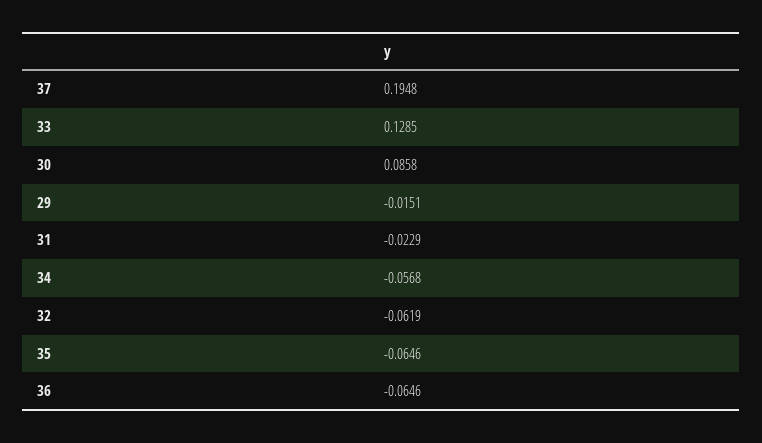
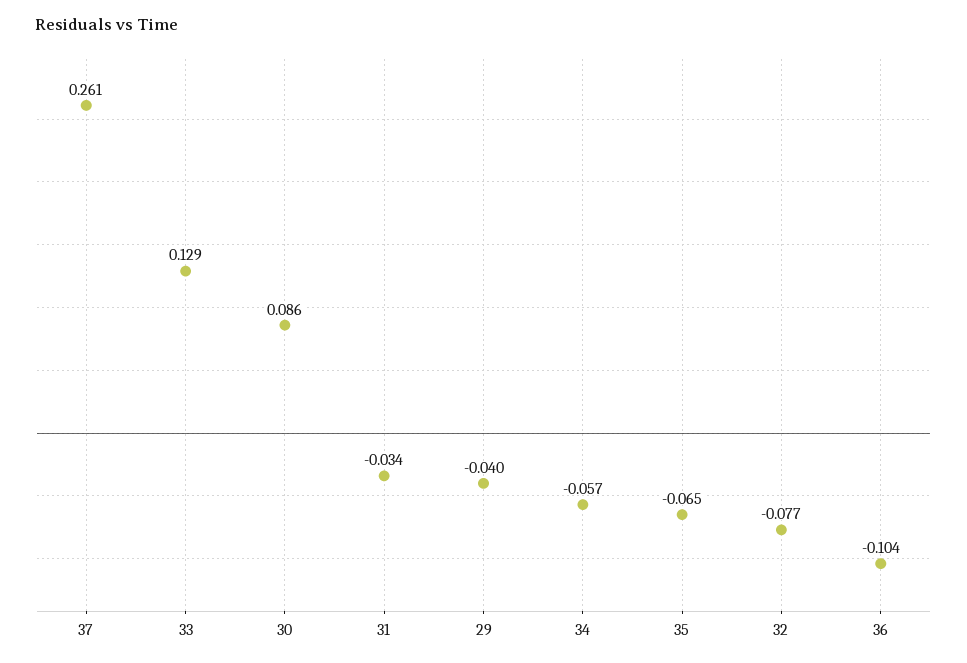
  {
-   "37": 0.1948,
+   "37": 0.261,
    "33": 0.1285,
    "30": 0.0858,
-   "29": -0.0151,
+   "29": -0.04,
-   "31": -0.0229,
+   "31": -0.034,
    "34": -0.0568,
-   "32": -0.0619,
+   "32": -0.077,
    "35": -0.0646,
-   "36": -0.0646
+   "36": -0.104
  }

